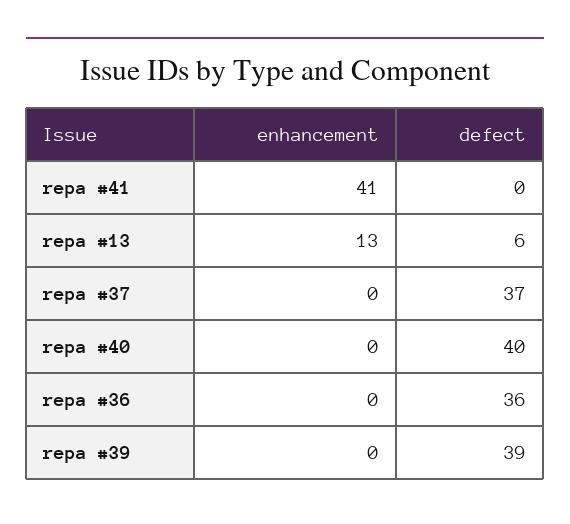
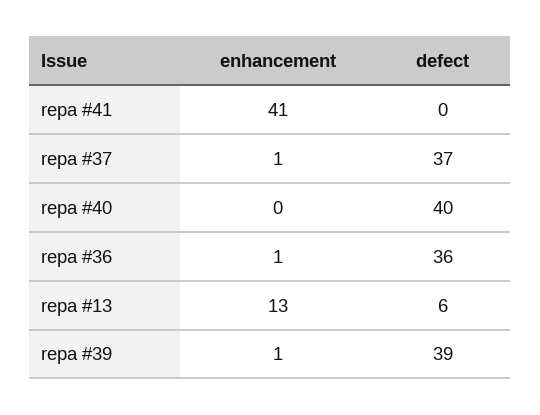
  {
    "enhancement": {
      "repa #41": 41,
      "repa #13": 13,
-     "repa #37": 0,
+     "repa #37": 1,
      "repa #40": 0,
-     "repa #36": 0,
+     "repa #36": 1,
-     "repa #39": 0
+     "repa #39": 1
    },
    "defect": {
      "repa #41": 0,
      "repa #13": 6,
      "repa #37": 37,
      "repa #40": 40,
      "repa #36": 36,
      "repa #39": 39
    }
  }

